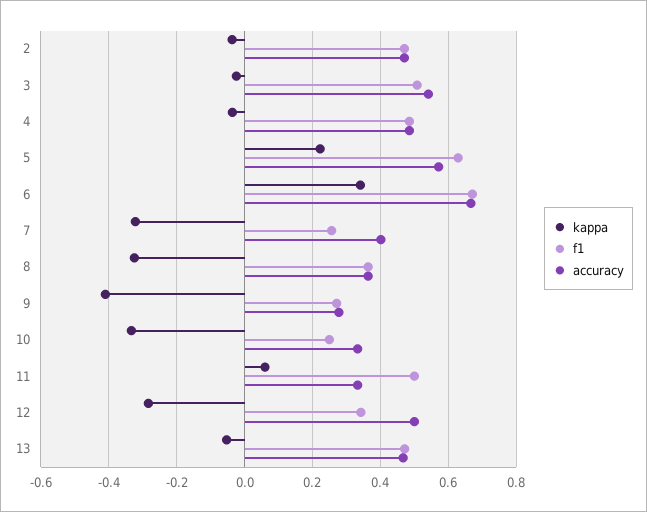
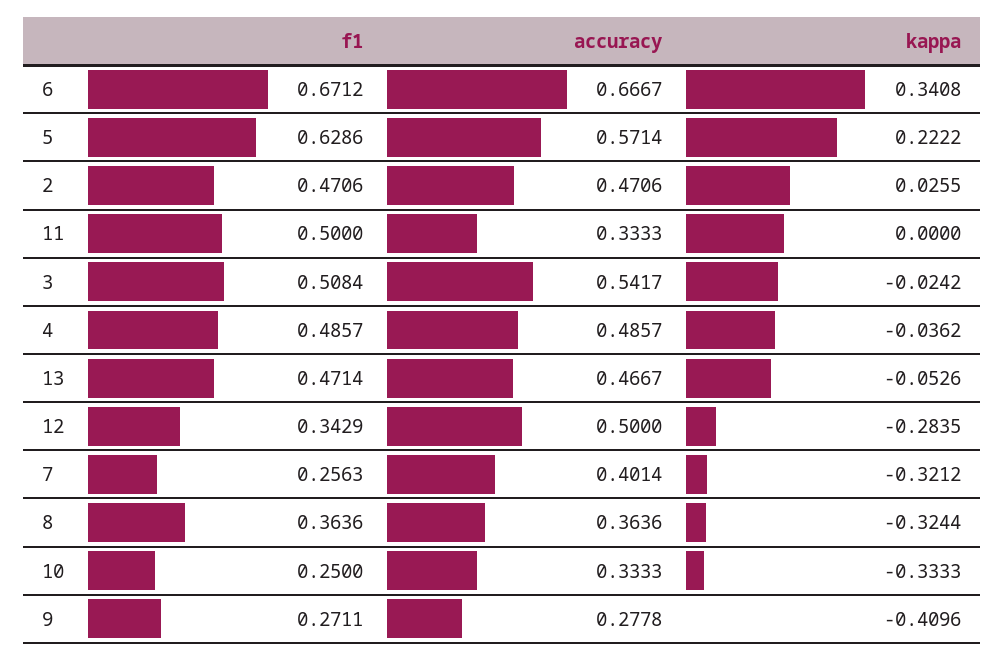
  {
    "kappa": {
-     "2": -0.04,
+     "2": 0.0255,
      "3": -0.0242,
      "4": -0.0362,
      "5": 0.2222,
      "6": 0.3408,
      "7": -0.3212,
      "8": -0.3244,
      "9": -0.4096,
      "10": -0.3333,
-     "11": 0.06,
+     "11": 0,
      "12": -0.2835,
      "13": -0.0526
    },
    "f1": {
      "2": 0.4706,
      "3": 0.5084,
      "4": 0.4857,
      "5": 0.6286,
      "6": 0.6712,
      "7": 0.2563,
      "8": 0.3636,
      "9": 0.2711,
      "10": 0.25,
      "11": 0.5,
      "12": 0.3429,
      "13": 0.4714
    },
    "accuracy": {
      "2": 0.4706,
      "3": 0.5417,
      "4": 0.4857,
      "5": 0.5714,
      "6": 0.6667,
      "7": 0.4014,
      "8": 0.3636,
      "9": 0.2778,
      "10": 0.3333,
      "11": 0.3333,
      "12": 0.5,
      "13": 0.4667
    }
  }

